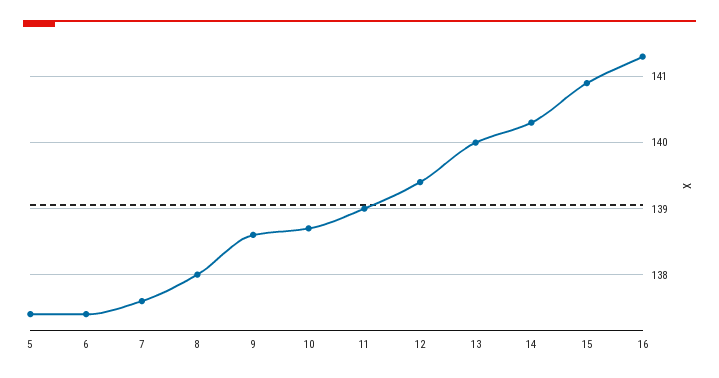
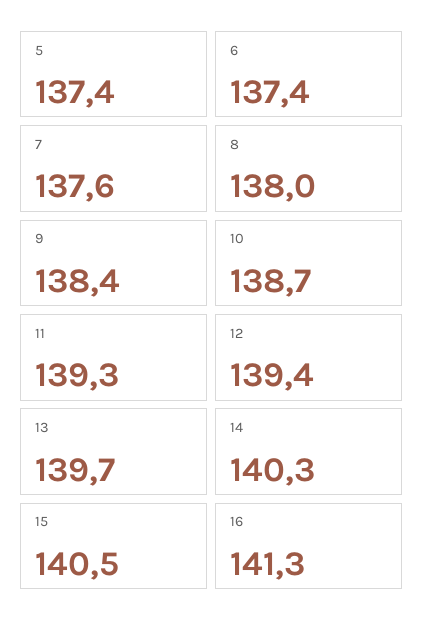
  {
    "5": 137.4,
    "6": 137.4,
    "7": 137.6,
    "8": 138,
-   "9": 138.6,
+   "9": 138.4,
    "10": 138.7,
-   "11": 139,
+   "11": 139.3,
    "12": 139.4,
-   "13": 140,
+   "13": 139.7,
    "14": 140.3,
-   "15": 140.9,
+   "15": 140.5,
    "16": 141.3
  }

